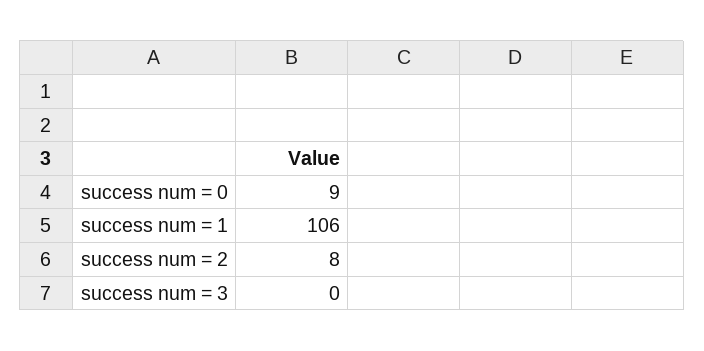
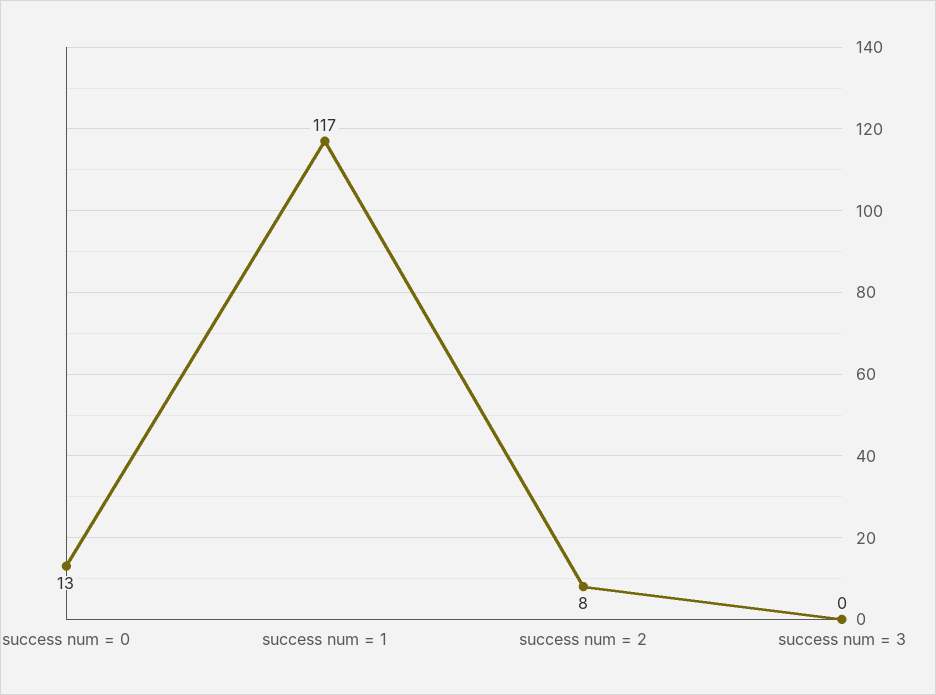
  {
-   "success num = 0": 9,
+   "success num = 0": 13,
-   "success num = 1": 106,
+   "success num = 1": 117,
    "success num = 2": 8,
    "success num = 3": 0
  }

